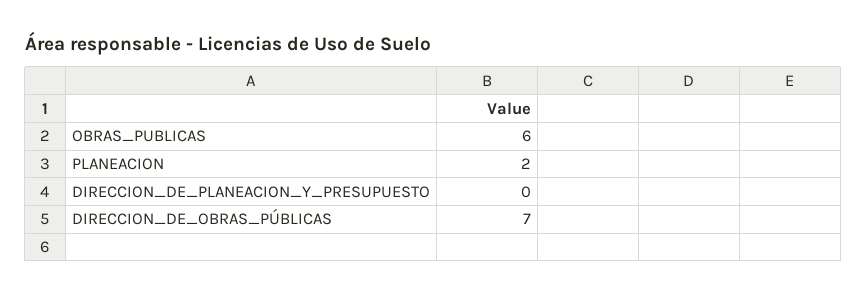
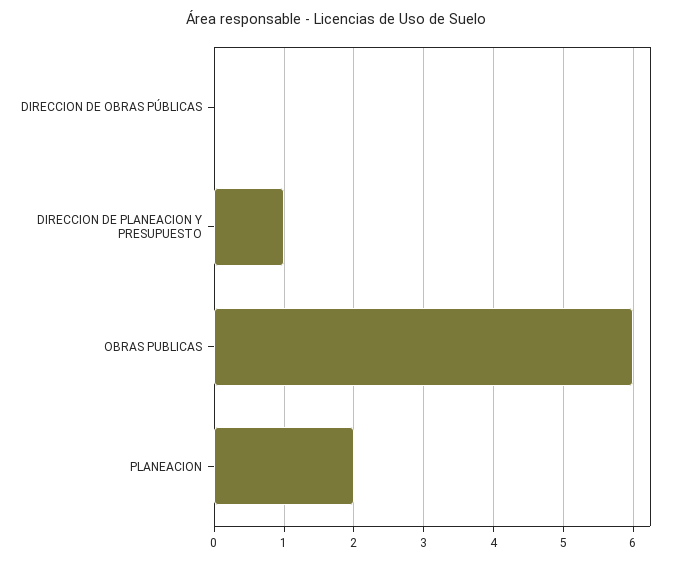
  {
    "OBRAS_PUBLICAS": 6,
    "PLANEACION": 2,
-   "DIRECCION_DE_PLANEACION_Y_PRESUPUESTO": 0,
+   "DIRECCION_DE_PLANEACION_Y_PRESUPUESTO": 1,
-   "DIRECCION_DE_OBRAS_PÚBLICAS": 7
+   "DIRECCION_DE_OBRAS_PÚBLICAS": 0
  }

